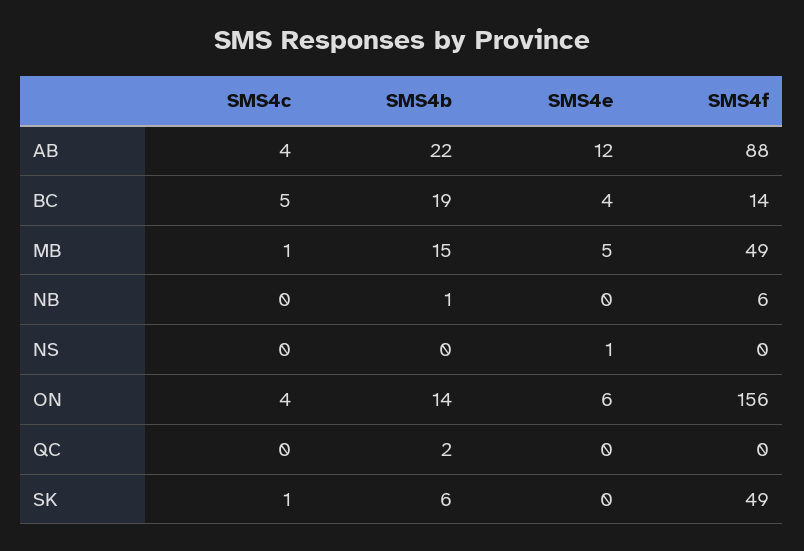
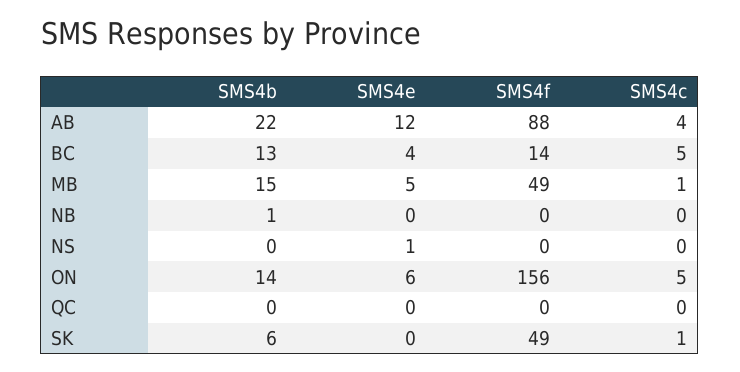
  {
    "SMS4c": {
      "AB": 4,
      "BC": 5,
      "MB": 1,
      "NB": 0,
      "NS": 0,
-     "ON": 4,
+     "ON": 5,
      "QC": 0,
      "SK": 1
    },
    "SMS4b": {
      "AB": 22,
-     "BC": 19,
+     "BC": 13,
      "MB": 15,
      "NB": 1,
      "NS": 0,
      "ON": 14,
-     "QC": 2,
+     "QC": 0,
      "SK": 6
    },
    "SMS4e": {
      "AB": 12,
      "BC": 4,
      "MB": 5,
      "NB": 0,
      "NS": 1,
      "ON": 6,
      "QC": 0,
      "SK": 0
    },
    "SMS4f": {
      "AB": 88,
      "BC": 14,
      "MB": 49,
-     "NB": 6,
+     "NB": 0,
      "NS": 0,
      "ON": 156,
      "QC": 0,
      "SK": 49
    }
  }

